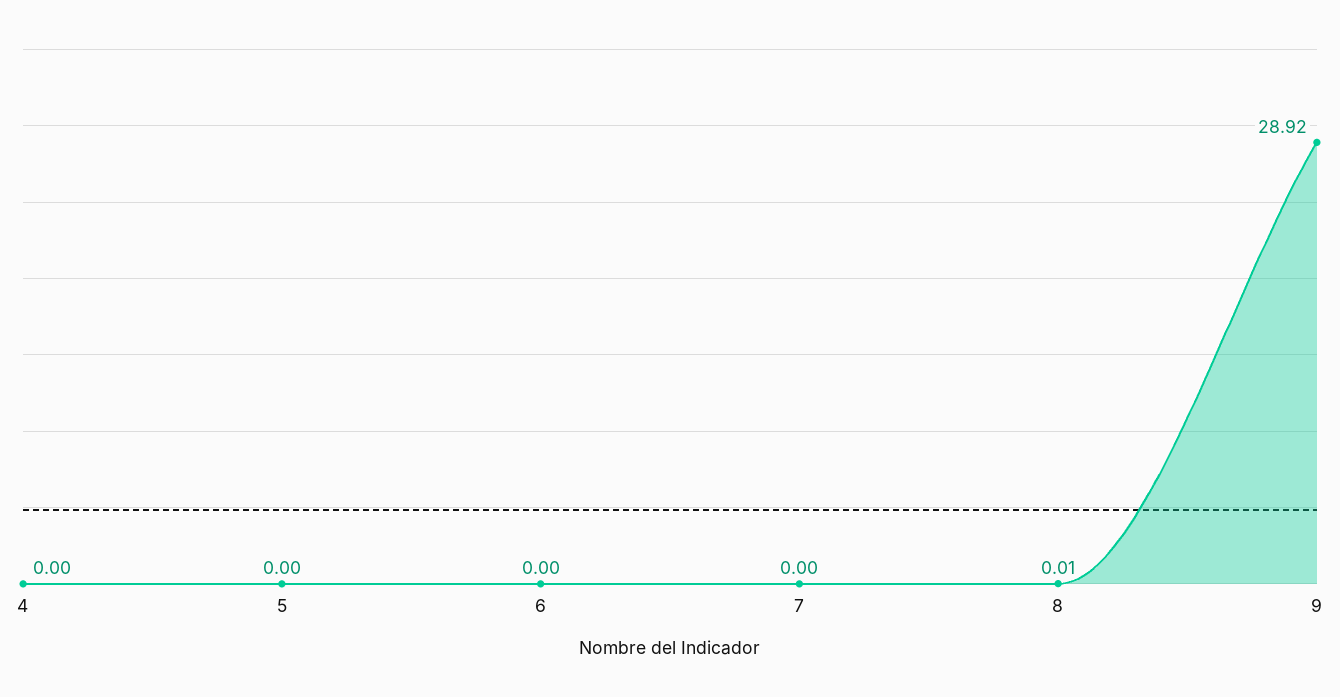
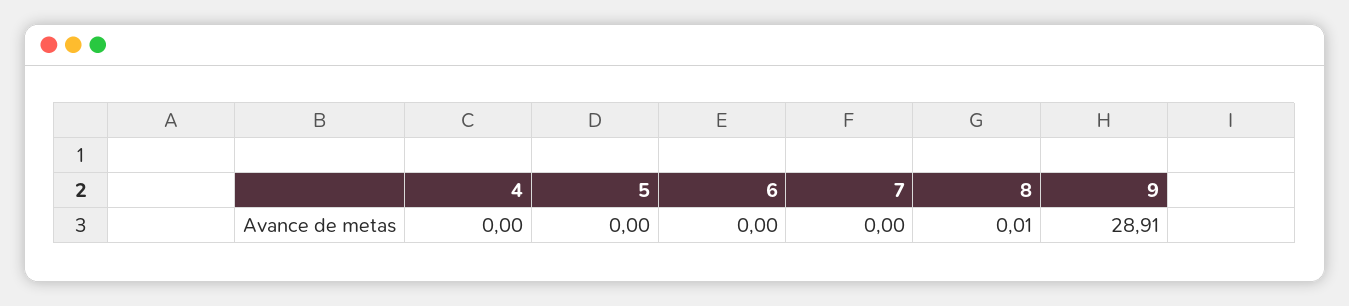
  {
    "4": 0,
    "5": 0,
    "6": 0,
    "7": 0,
    "8": 0.01,
-   "9": 28.92
+   "9": 28.91
  }

